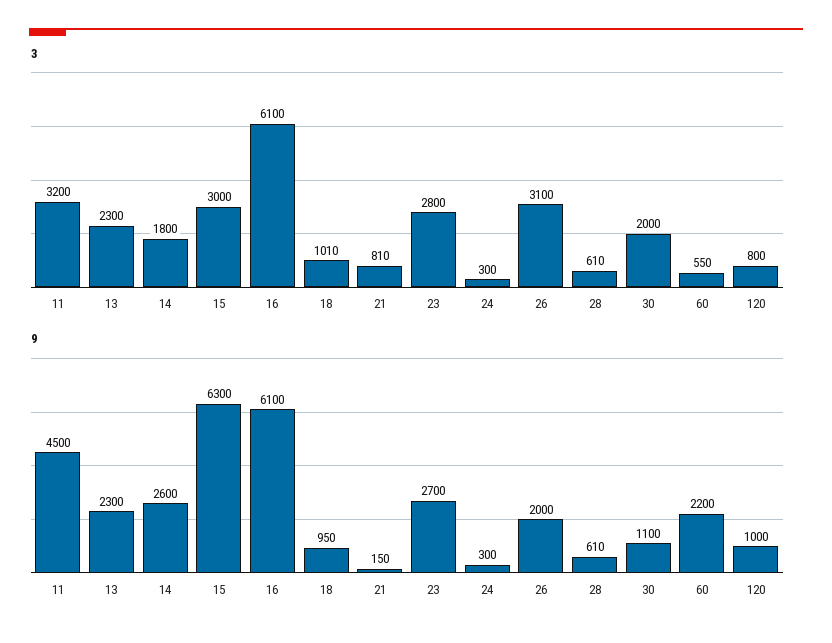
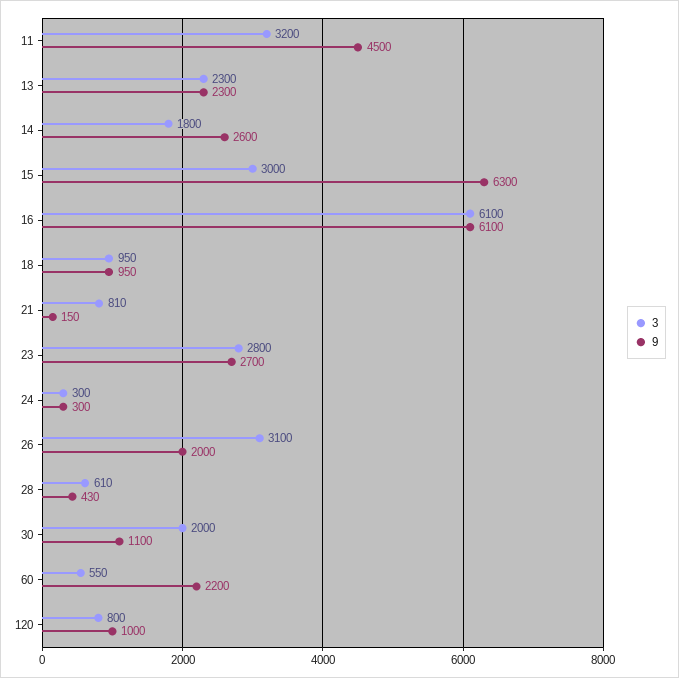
  {
    "3": {
      "11": 3200,
      "13": 2300,
      "14": 1800,
      "15": 3000,
      "16": 6100,
-     "18": 1010,
+     "18": 950,
      "21": 810,
      "23": 2800,
      "24": 300,
      "26": 3100,
      "28": 610,
      "30": 2000,
      "60": 550,
      "120": 800
    },
    "9": {
      "11": 4500,
      "13": 2300,
      "14": 2600,
      "15": 6300,
      "16": 6100,
      "18": 950,
      "21": 150,
      "23": 2700,
      "24": 300,
      "26": 2000,
-     "28": 610,
+     "28": 430,
      "30": 1100,
      "60": 2200,
      "120": 1000
    }
  }

